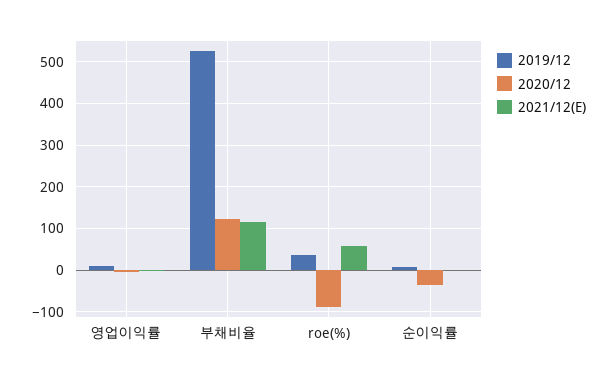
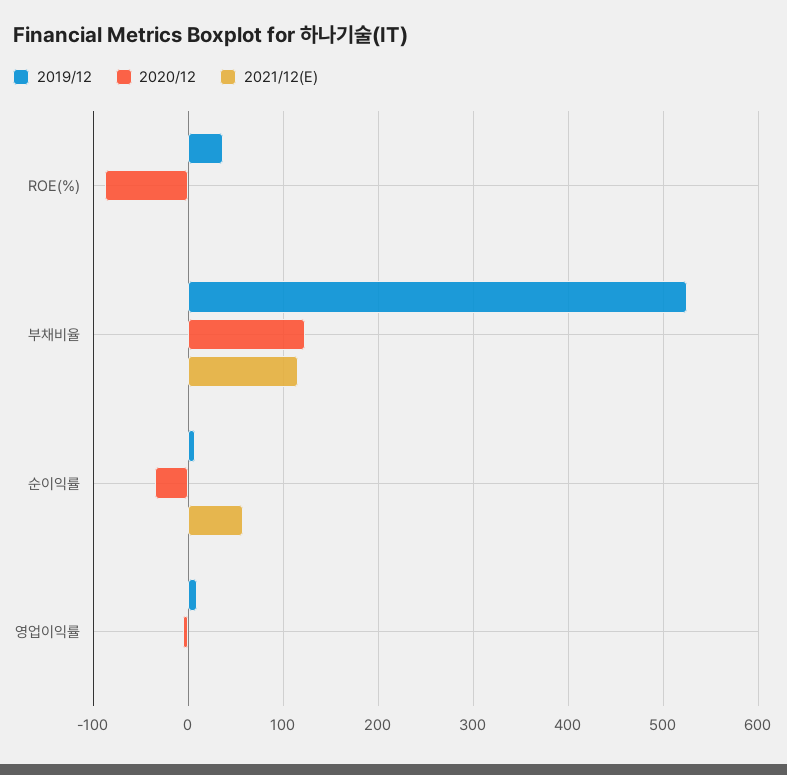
  {
    "2019/12": {
      "영업이익률": 10,
      "부채비율": 530,
      "roe(%)": 40,
      "순이익률": 10
    },
    "2020/12": {
      "영업이익률": -10,
      "부채비율": 120,
      "roe(%)": -90,
      "순이익률": -30
    },
    "2021/12(E)": {
      "영업이익률": 0,
      "부채비율": 120,
-     "roe(%)": 60,
+     "roe(%)": 0,
-     "순이익률": 0
+     "순이익률": 60
    }
  }

